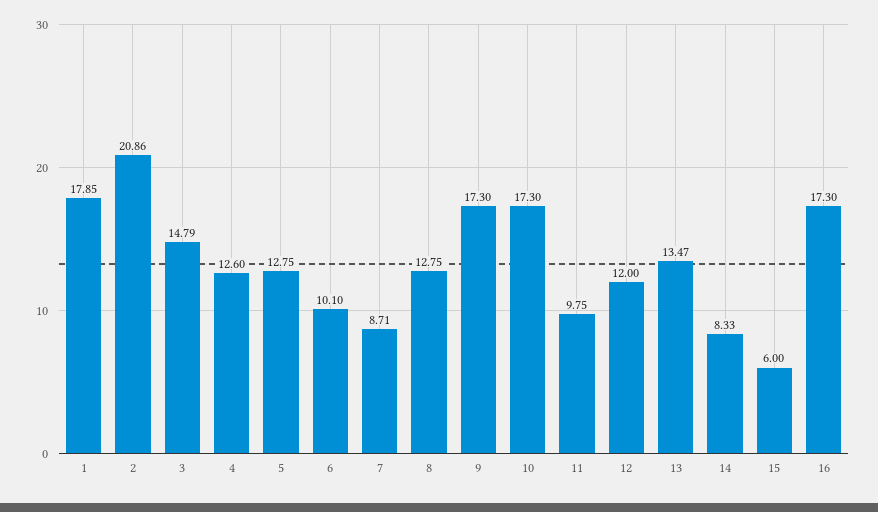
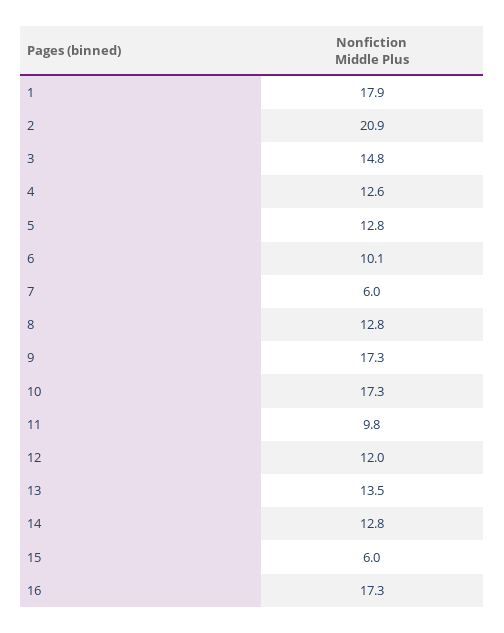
  {
    "1": 17.85,
    "2": 20.86,
    "3": 14.79,
    "4": 12.6,
    "5": 12.75,
    "6": 10.1,
-   "7": 8.71,
+   "7": 6,
    "8": 12.75,
    "9": 17.3,
    "10": 17.3,
    "11": 9.75,
    "12": 12,
    "13": 13.47,
-   "14": 8.33,
+   "14": 12.8,
    "15": 6,
    "16": 17.3
  }

